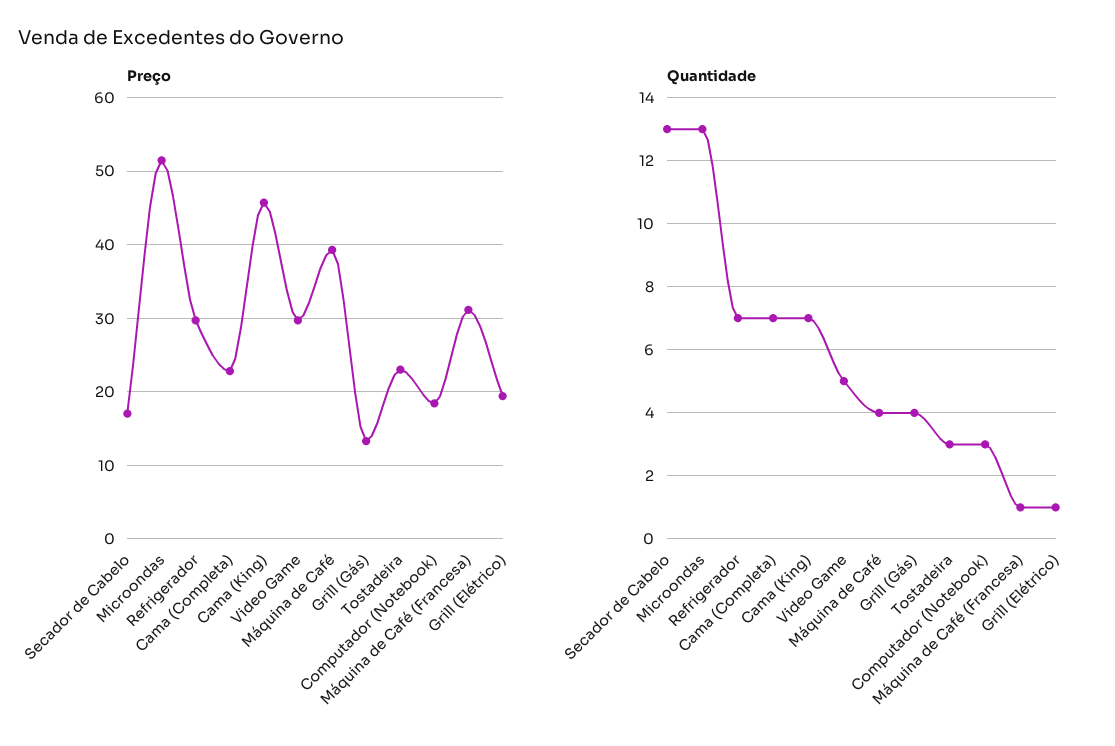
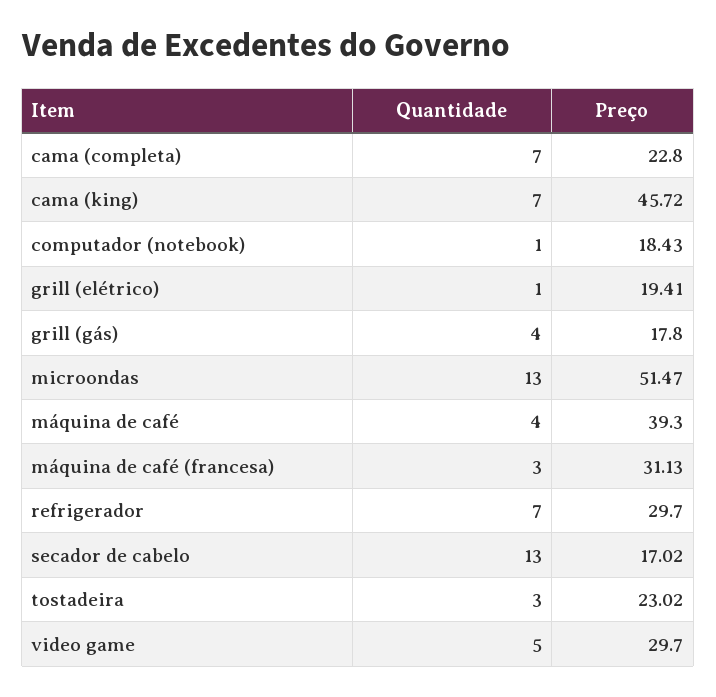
  {
    "Preço": {
      "Secador de Cabelo": 17.02,
      "Microondas": 51.47,
      "Refrigerador": 29.7,
      "Cama (Completa)": 22.8,
      "Cama (King)": 45.72,
      "Video Game": 29.7,
      "Máquina de Café": 39.3,
-     "Grill (Gás)": 13,
+     "Grill (Gás)": 17.8,
      "Tostadeira": 23.02,
      "Computador (Notebook)": 18.43,
      "Máquina de Café (Francesa)": 31.13,
      "Grill (Elétrico)": 19.41
    },
    "Quantidade": {
      "Secador de Cabelo": 13,
      "Microondas": 13,
      "Refrigerador": 7,
      "Cama (Completa)": 7,
      "Cama (King)": 7,
      "Video Game": 5,
      "Máquina de Café": 4,
      "Grill (Gás)": 4,
      "Tostadeira": 3,
-     "Computador (Notebook)": 3,
+     "Computador (Notebook)": 1,
-     "Máquina de Café (Francesa)": 1,
+     "Máquina de Café (Francesa)": 3,
      "Grill (Elétrico)": 1
    }
  }

